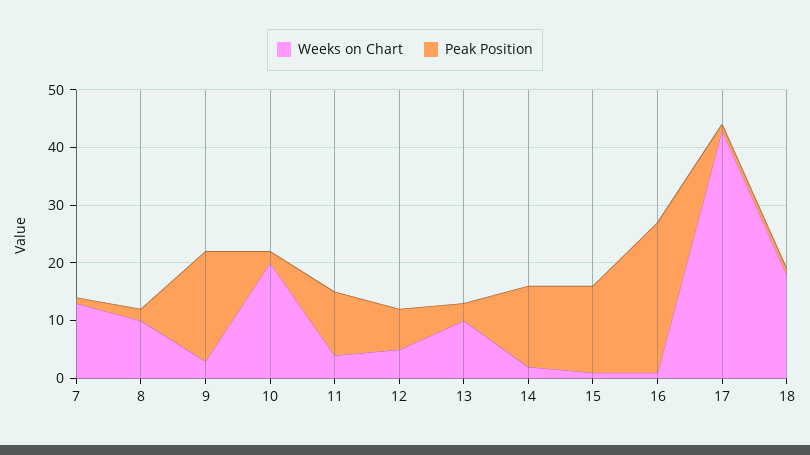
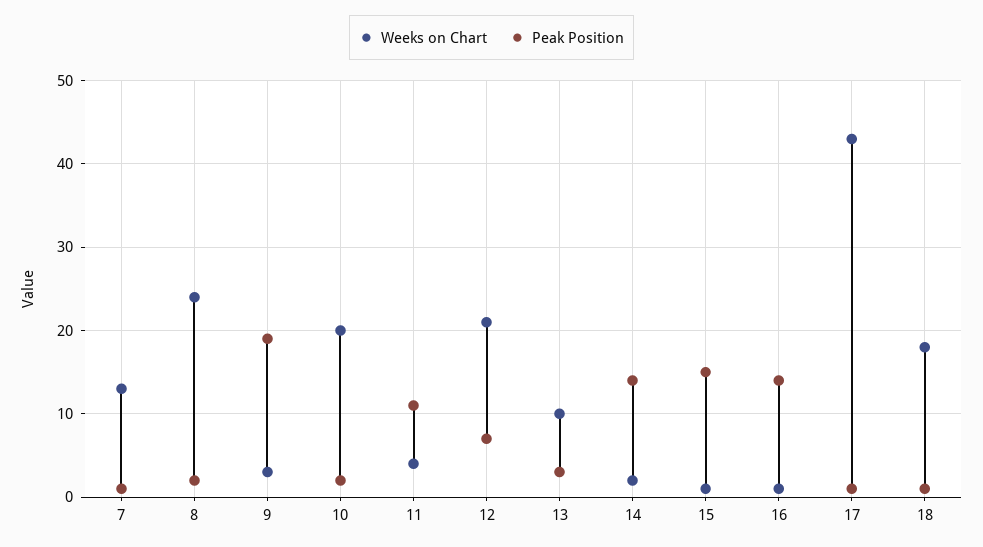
  {
    "Weeks on Chart": {
      "7": 13,
-     "8": 10,
+     "8": 24,
      "9": 3,
      "10": 20,
      "11": 4,
-     "12": 5,
+     "12": 21,
      "13": 10,
      "14": 2,
      "15": 1,
      "16": 1,
      "17": 43,
      "18": 18
    },
    "Peak Position": {
      "7": 1,
      "8": 2,
      "9": 19,
      "10": 2,
      "11": 11,
      "12": 7,
      "13": 3,
      "14": 14,
      "15": 15,
-     "16": 25,
+     "16": 14,
      "17": 1,
      "18": 1
    }
  }

